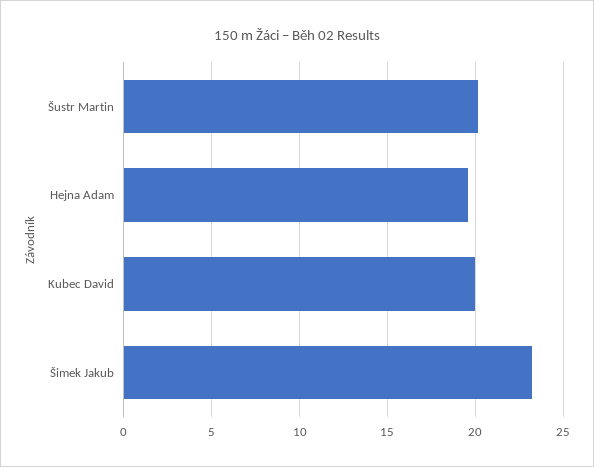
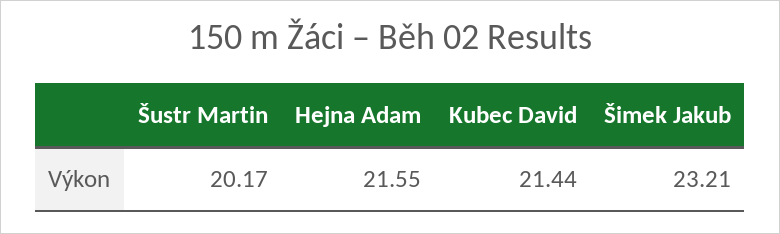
  {
    "Šustr Martin": 20.17,
-   "Hejna Adam": 19.5,
+   "Hejna Adam": 21.55,
-   "Kubec David": 20,
+   "Kubec David": 21.44,
    "Šimek Jakub": 23.21
  }

